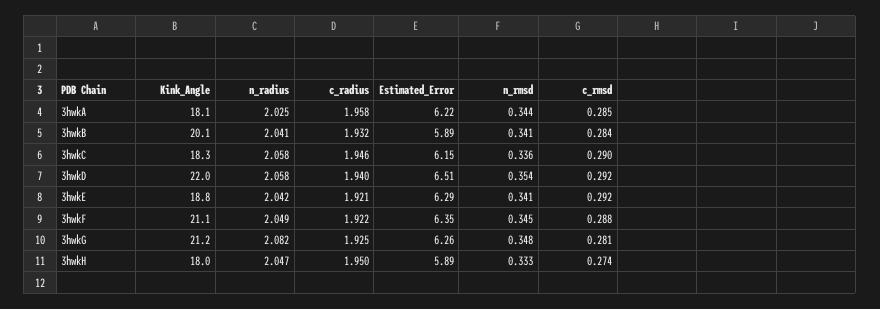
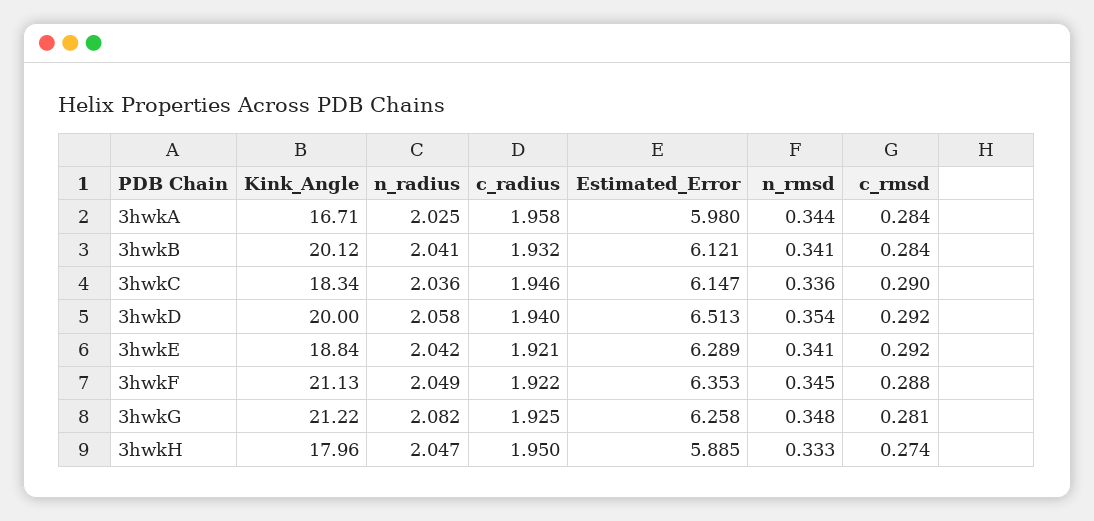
  {
    "Kink_Angle": {
-     "3hwkA": 18.1,
+     "3hwkA": 16.71,
      "3hwkB": 20.12,
      "3hwkC": 18.34,
-     "3hwkD": 22,
+     "3hwkD": 20,
      "3hwkE": 18.84,
      "3hwkF": 21.13,
      "3hwkG": 21.22,
      "3hwkH": 17.96
    },
    "n_radius": {
      "3hwkA": 2.025,
      "3hwkB": 2.041,
-     "3hwkC": 2.058,
+     "3hwkC": 2.036,
      "3hwkD": 2.058,
      "3hwkE": 2.042,
      "3hwkF": 2.049,
      "3hwkG": 2.082,
      "3hwkH": 2.047
    },
    "c_radius": {
      "3hwkA": 1.958,
      "3hwkB": 1.932,
      "3hwkC": 1.946,
      "3hwkD": 1.94,
      "3hwkE": 1.921,
      "3hwkF": 1.922,
      "3hwkG": 1.925,
      "3hwkH": 1.95
    },
    "Estimated_Error": {
-     "3hwkA": 6.22,
+     "3hwkA": 5.98,
-     "3hwkB": 5.89,
+     "3hwkB": 6.121,
      "3hwkC": 6.147,
      "3hwkD": 6.513,
      "3hwkE": 6.289,
      "3hwkF": 6.353,
      "3hwkG": 6.258,
      "3hwkH": 5.885
    },
    "n_rmsd": {
      "3hwkA": 0.344,
      "3hwkB": 0.341,
      "3hwkC": 0.336,
      "3hwkD": 0.354,
      "3hwkE": 0.341,
      "3hwkF": 0.345,
      "3hwkG": 0.348,
      "3hwkH": 0.333
    },
    "c_rmsd": {
-     "3hwkA": 0.285,
+     "3hwkA": 0.284,
      "3hwkB": 0.284,
      "3hwkC": 0.29,
      "3hwkD": 0.292,
      "3hwkE": 0.292,
      "3hwkF": 0.288,
      "3hwkG": 0.281,
      "3hwkH": 0.274
    }
  }

